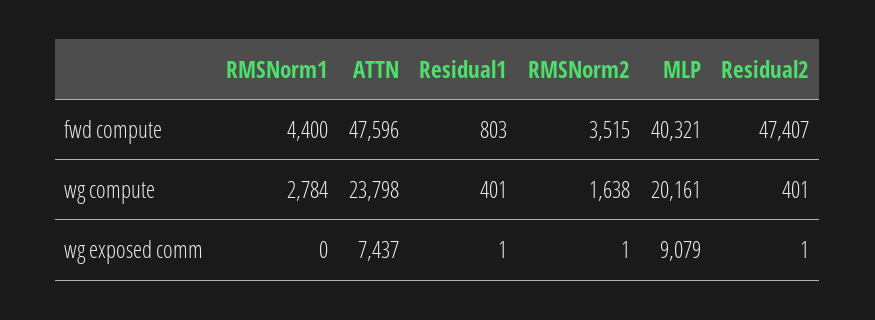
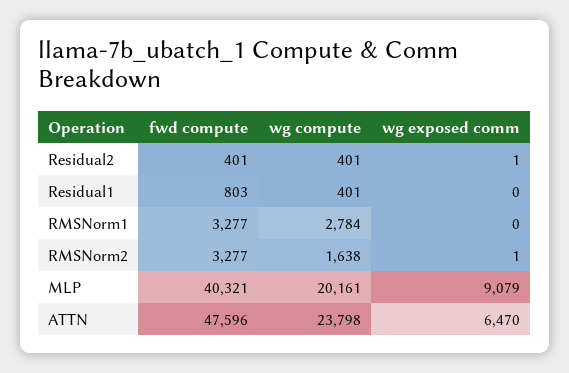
  {
    "RMSNorm1": {
-     "fwd compute": 4400,
+     "fwd compute": 3277,
      "wg compute": 2784,
      "wg exposed comm": 0
    },
    "ATTN": {
      "fwd compute": 47596,
      "wg compute": 23798,
-     "wg exposed comm": 7437
+     "wg exposed comm": 6470
    },
    "Residual1": {
      "fwd compute": 803,
      "wg compute": 401,
-     "wg exposed comm": 1
+     "wg exposed comm": 0
    },
    "RMSNorm2": {
-     "fwd compute": 3515,
+     "fwd compute": 3277,
      "wg compute": 1638,
      "wg exposed comm": 1
    },
    "MLP": {
      "fwd compute": 40321,
      "wg compute": 20161,
      "wg exposed comm": 9079
    },
    "Residual2": {
-     "fwd compute": 47407,
+     "fwd compute": 401,
      "wg compute": 401,
      "wg exposed comm": 1
    }
  }

